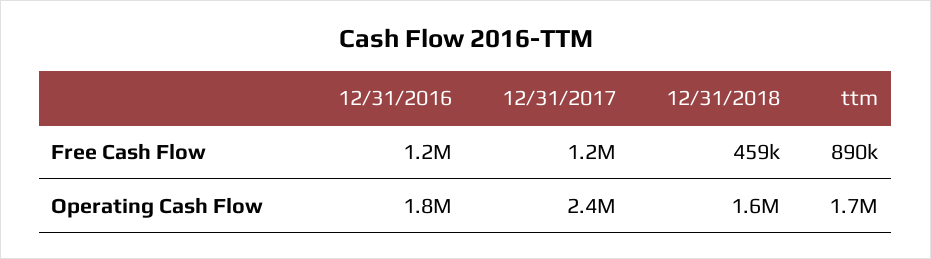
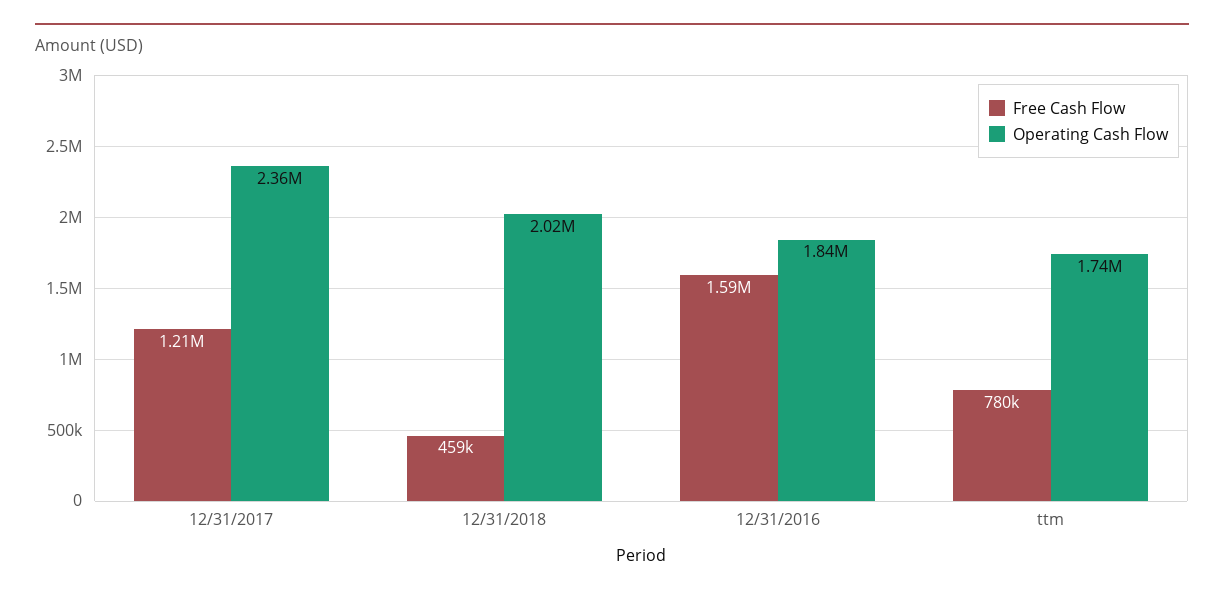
  {
    "Free Cash Flow": {
-     "12/31/2016": 1200000,
+     "12/31/2016": 1590000,
      "12/31/2017": 1210000,
      "12/31/2018": 459000,
-     "ttm": 890000
+     "ttm": 780000
    },
    "Operating Cash Flow": {
      "12/31/2016": 1840000,
      "12/31/2017": 2360000,
-     "12/31/2018": 1600000,
+     "12/31/2018": 2020000,
      "ttm": 1740000
    }
  }

